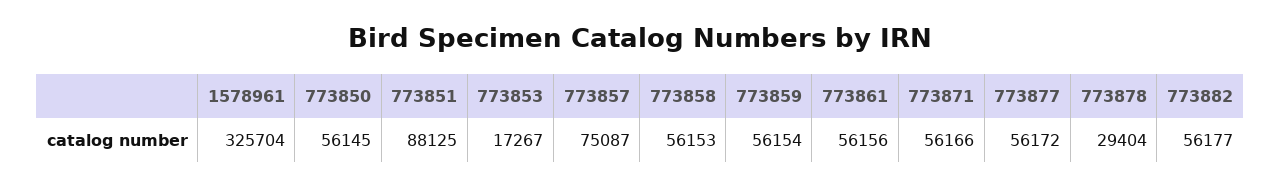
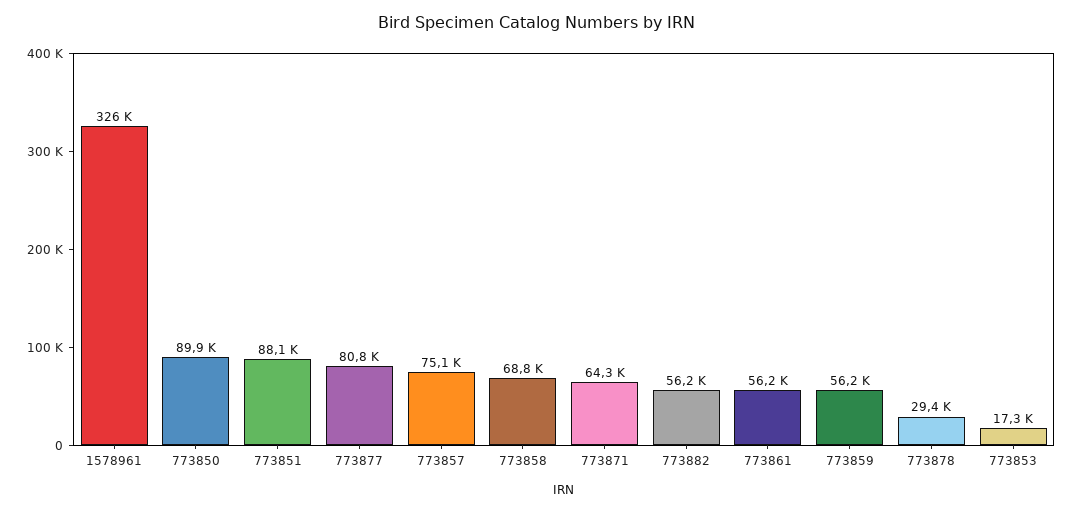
  {
    "1578961": 325704,
-   "773850": 56145,
+   "773850": 89900,
    "773851": 88125,
    "773853": 17267,
    "773857": 75087,
-   "773858": 56153,
+   "773858": 68800,
    "773859": 56154,
    "773861": 56156,
-   "773871": 56166,
+   "773871": 64300,
-   "773877": 56172,
+   "773877": 80800,
    "773878": 29404,
    "773882": 56177
  }

